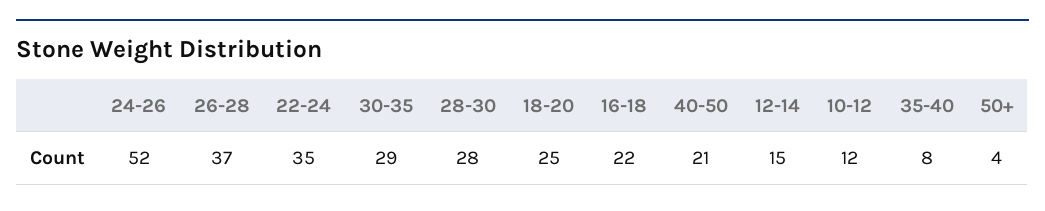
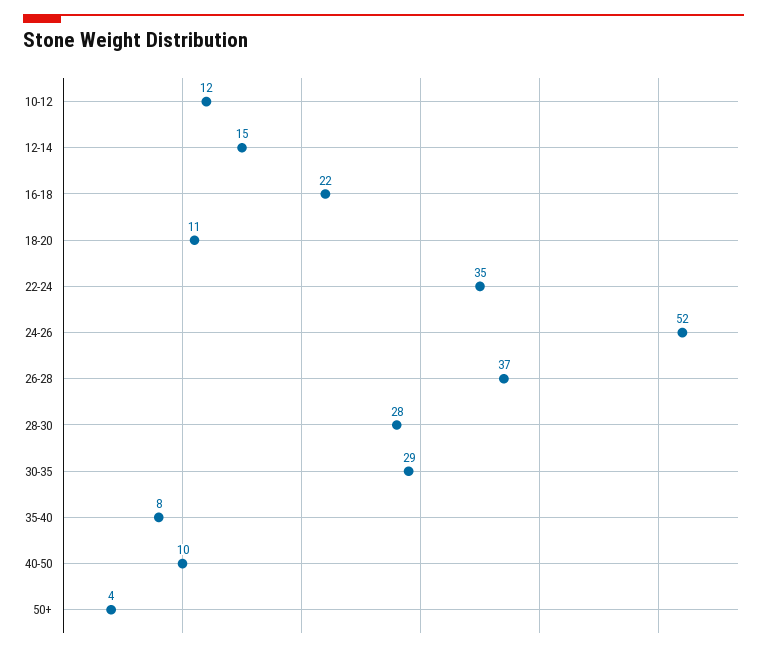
  {
    "24-26": 52,
    "26-28": 37,
    "22-24": 35,
    "30-35": 29,
    "28-30": 28,
-   "18-20": 25,
+   "18-20": 11,
    "16-18": 22,
-   "40-50": 21,
+   "40-50": 10,
    "12-14": 15,
    "10-12": 12,
    "35-40": 8,
    "50+": 4
  }

